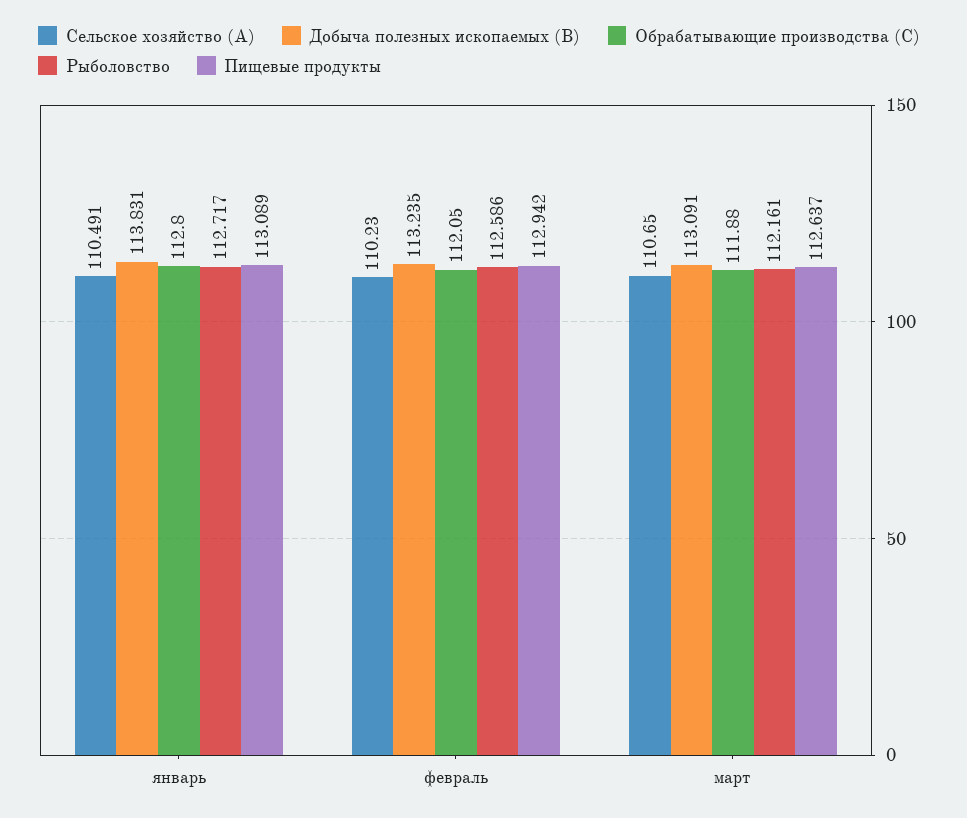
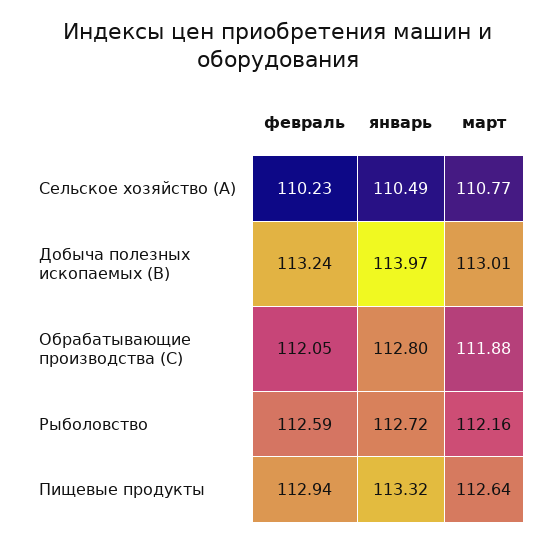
  {
    "Сельское хозяйство (A)": {
      "январь": 110.491,
      "февраль": 110.23,
-     "март": 110.65
+     "март": 110.77
    },
    "Добыча полезных ископаемых (B)": {
-     "январь": 113.831,
+     "январь": 113.97,
      "февраль": 113.235,
-     "март": 113.091
+     "март": 113.01
    },
    "Обрабатывающие производства (C)": {
      "январь": 112.8,
      "февраль": 112.05,
      "март": 111.88
    },
    "Рыболовство": {
      "январь": 112.717,
      "февраль": 112.586,
      "март": 112.161
    },
    "Пищевые продукты": {
-     "январь": 113.089,
+     "январь": 113.32,
      "февраль": 112.942,
      "март": 112.637
    }
  }

